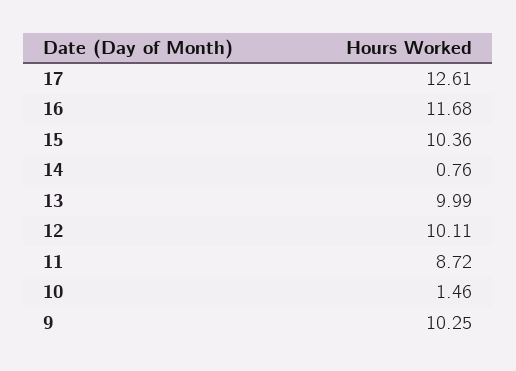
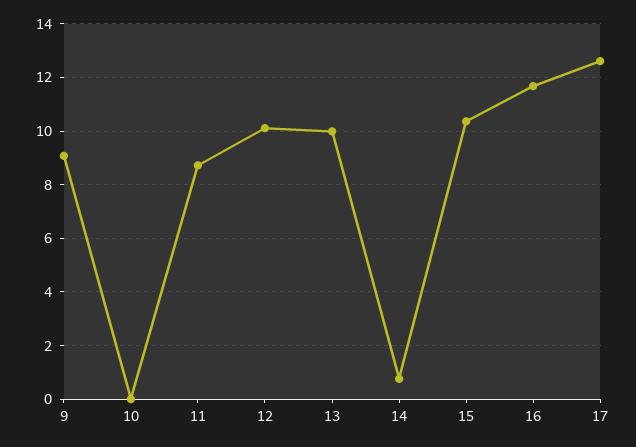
  {
    "17": 12.61,
    "16": 11.68,
    "15": 10.36,
    "14": 0.76,
    "13": 9.99,
    "12": 10.11,
    "11": 8.72,
-   "10": 1.46,
+   "10": 0,
-   "9": 10.25
+   "9": 9
  }

